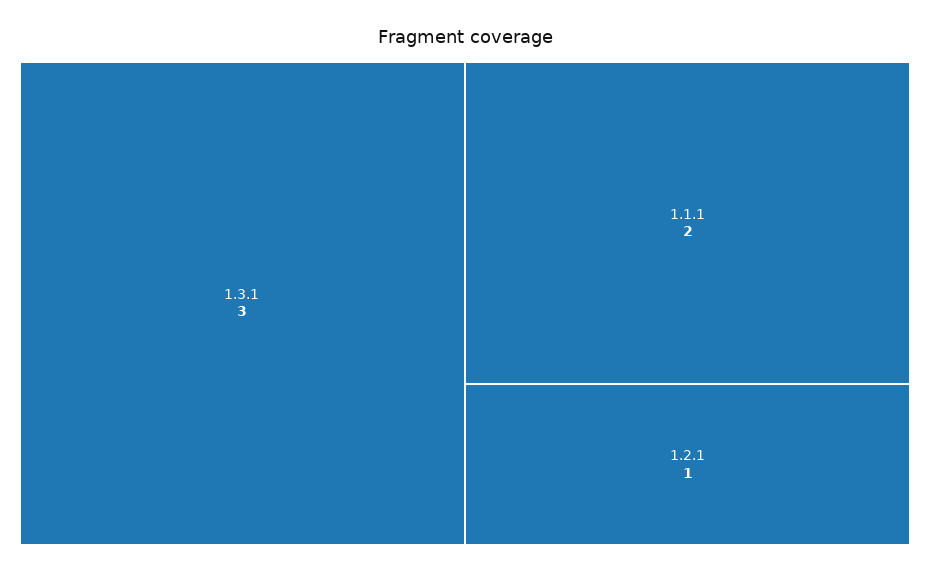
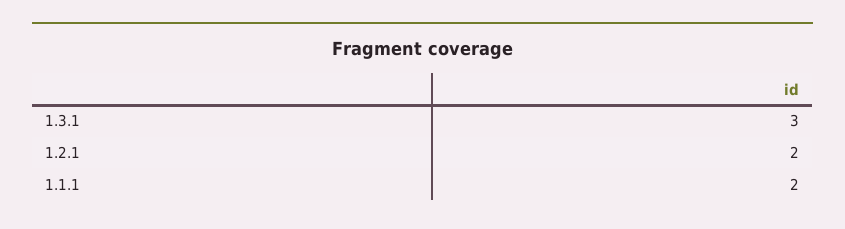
  {
    "1.3.1": 3,
    "1.1.1": 2,
-   "1.2.1": 1
+   "1.2.1": 2
  }

